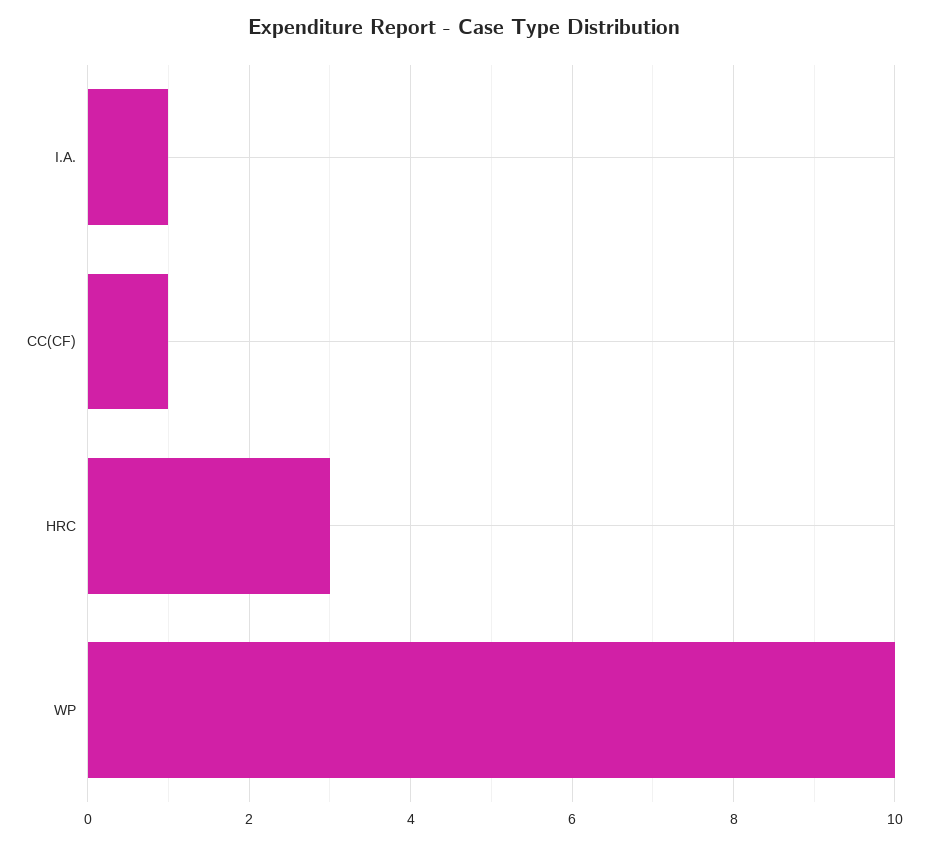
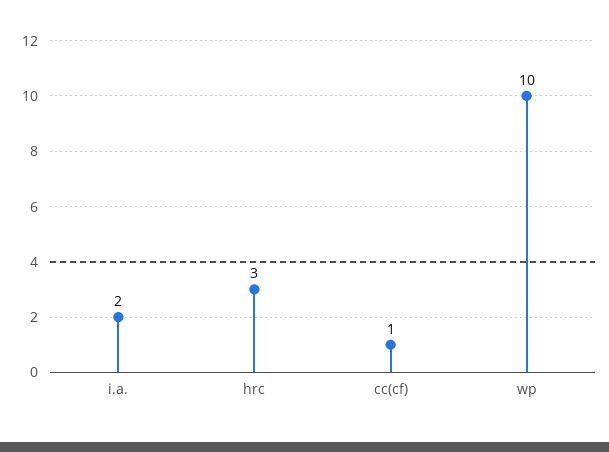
  {
-   "I.A.": 1,
+   "I.A.": 2,
    "CC(CF)": 1,
    "HRC": 3,
    "WP": 10
  }

